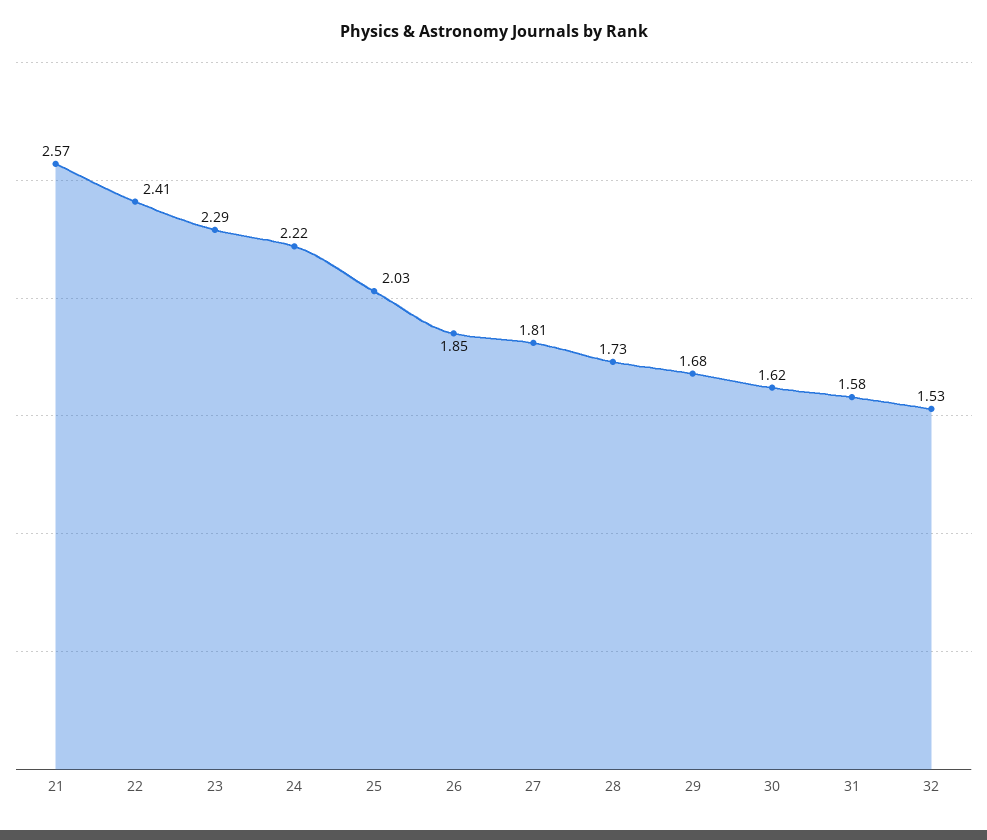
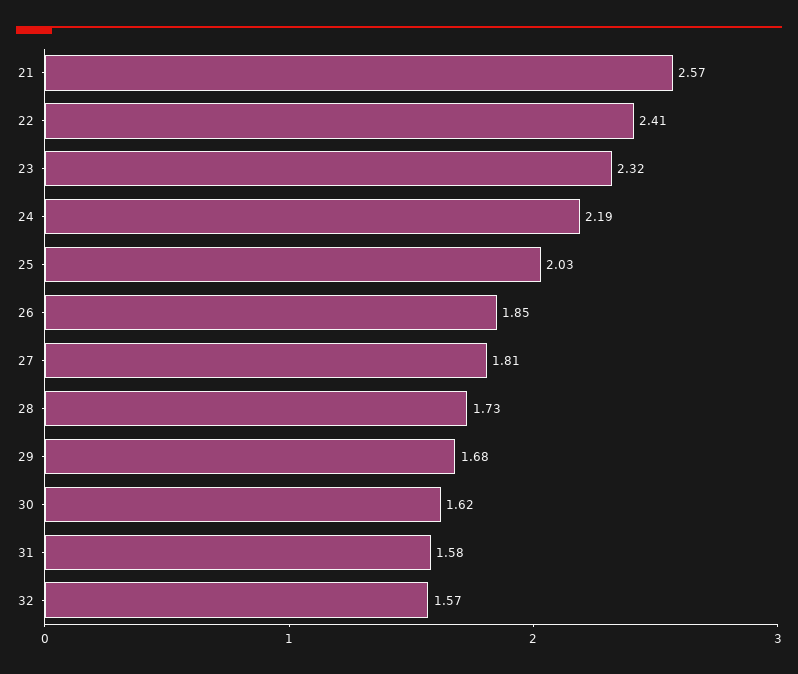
  {
    "21": 2.57,
    "22": 2.41,
-   "23": 2.29,
+   "23": 2.32,
-   "24": 2.22,
+   "24": 2.19,
    "25": 2.03,
    "26": 1.85,
    "27": 1.81,
    "28": 1.73,
    "29": 1.68,
    "30": 1.62,
    "31": 1.58,
-   "32": 1.53
+   "32": 1.57
  }

